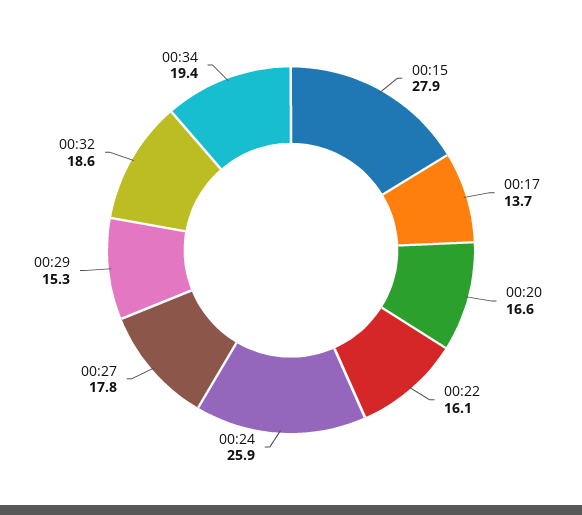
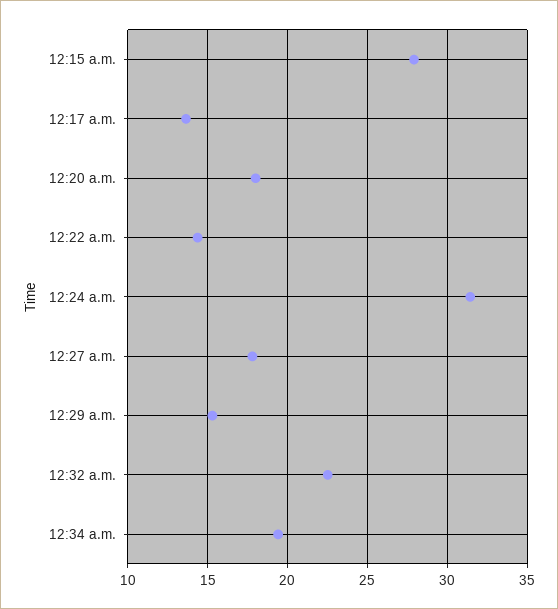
  {
    "00:15": 27.9,
    "00:17": 13.7,
-   "00:20": 16.6,
+   "00:20": 18,
-   "00:22": 16.1,
+   "00:22": 14.5,
-   "00:24": 25.9,
+   "00:24": 31.5,
    "00:27": 17.8,
    "00:29": 15.3,
-   "00:32": 18.6,
+   "00:32": 22.5,
    "00:34": 19.4
  }

